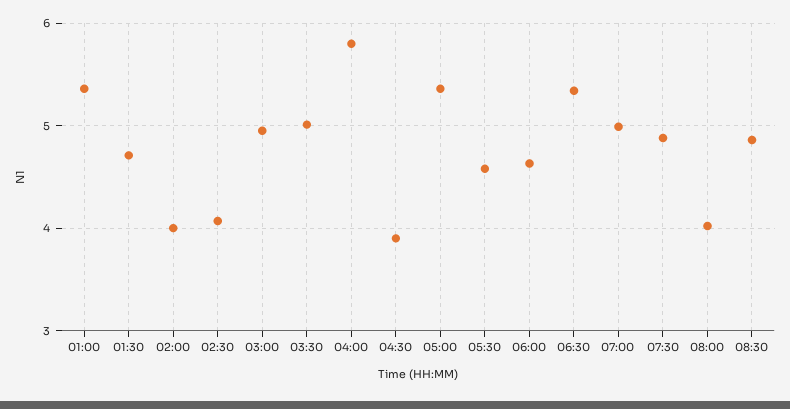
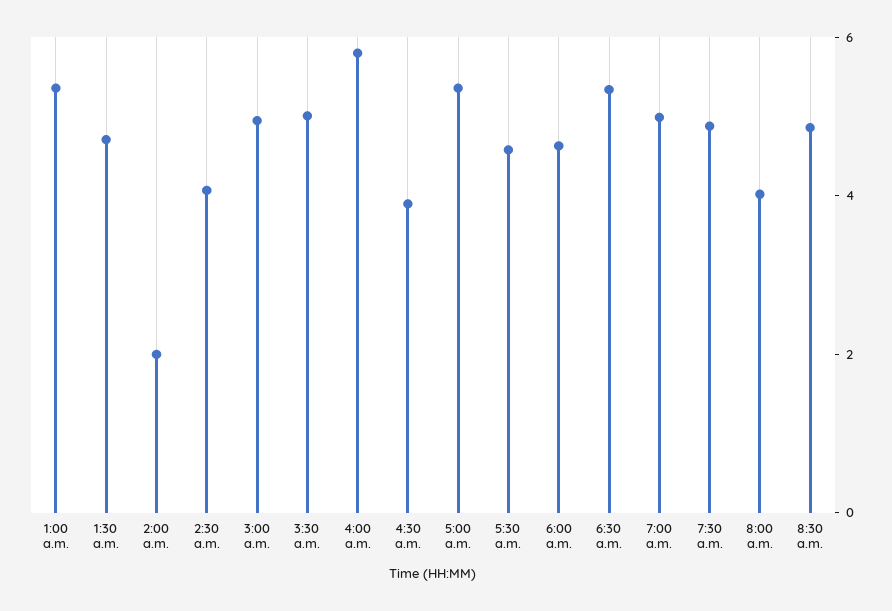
  {
    "01:00": 5.4,
    "01:30": 4.7,
-   "02:00": 4,
+   "02:00": 2,
    "02:30": 4.1,
    "03:00": 5,
    "03:30": 5,
    "04:00": 5.8,
    "04:30": 3.9,
    "05:00": 5.4,
    "05:30": 4.6,
    "06:00": 4.6,
    "06:30": 5.3,
    "07:00": 5,
    "07:30": 4.9,
    "08:00": 4,
    "08:30": 4.9
  }

